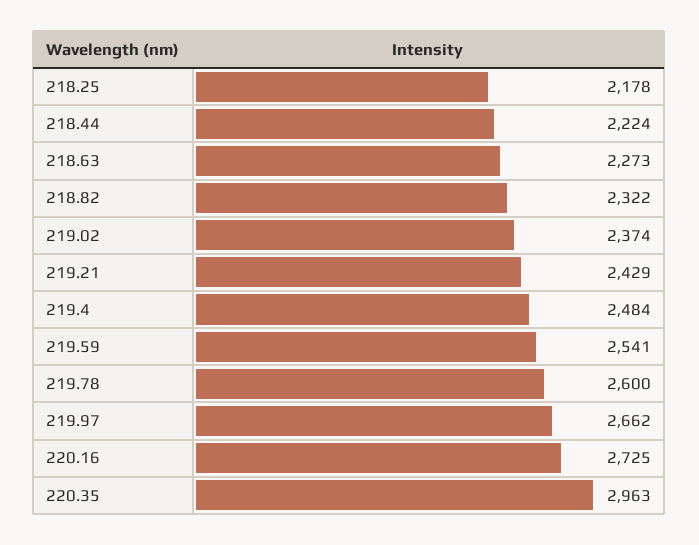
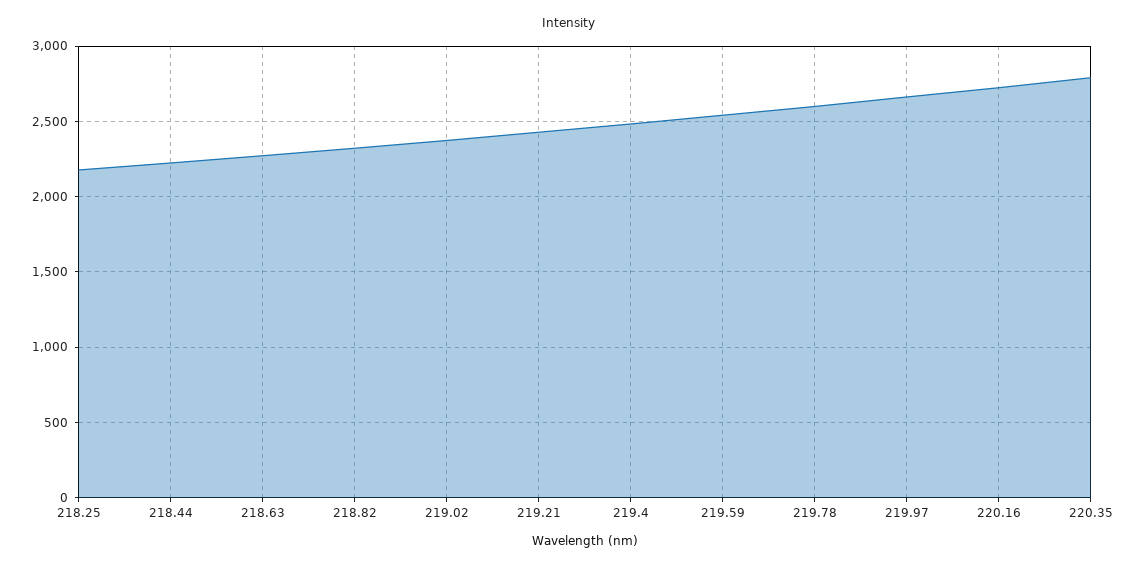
  {
    "218.25": 2178,
    "218.44": 2224,
    "218.63": 2273,
    "218.82": 2322,
    "219.02": 2374,
    "219.21": 2429,
    "219.4": 2484,
    "219.59": 2541,
    "219.78": 2600,
    "219.97": 2662,
    "220.16": 2725,
-   "220.35": 2963
+   "220.35": 2800
  }

